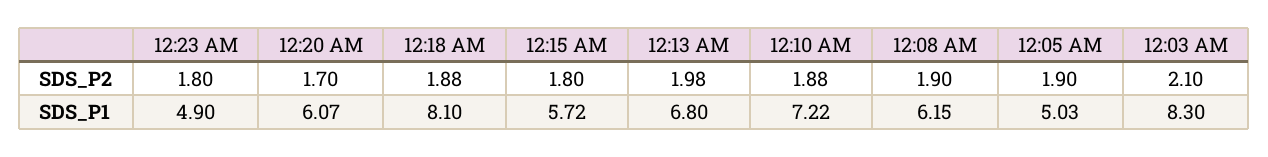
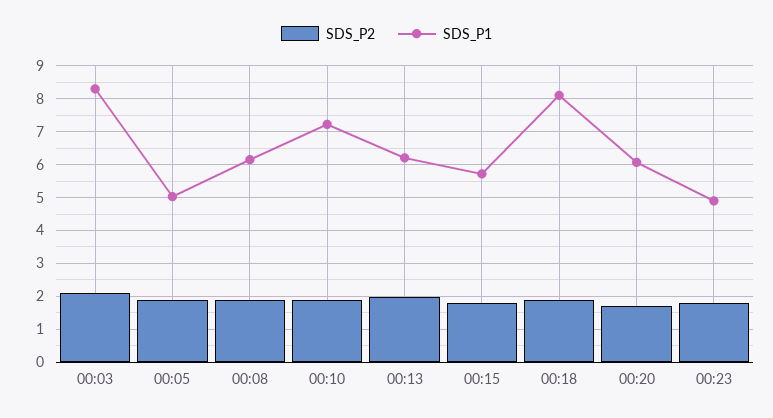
  {
    "SDS_P2": {
      "12:23 AM": 1.8,
      "12:20 AM": 1.7,
      "12:18 AM": 1.88,
      "12:15 AM": 1.8,
      "12:13 AM": 1.98,
      "12:10 AM": 1.88,
      "12:08 AM": 1.9,
      "12:05 AM": 1.9,
      "12:03 AM": 2.1
    },
    "SDS_P1": {
      "12:23 AM": 4.9,
      "12:20 AM": 6.07,
      "12:18 AM": 8.1,
      "12:15 AM": 5.72,
-     "12:13 AM": 6.8,
+     "12:13 AM": 6.2,
      "12:10 AM": 7.22,
      "12:08 AM": 6.15,
      "12:05 AM": 5.03,
      "12:03 AM": 8.3
    }
  }

